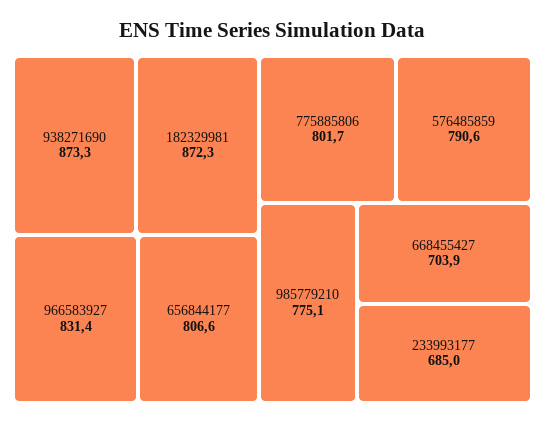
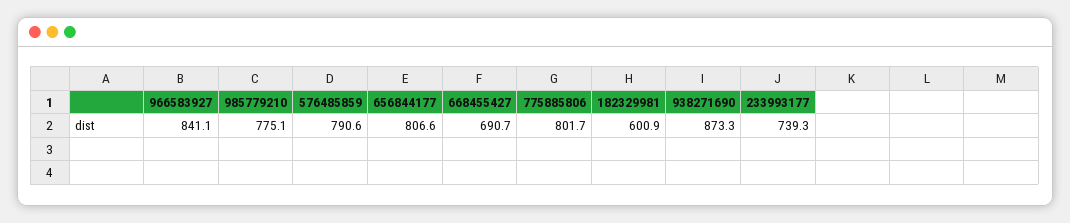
  {
    "938271690": 873.3,
-   "182329981": 872.3,
+   "182329981": 600.9,
-   "966583927": 831.4,
+   "966583927": 841.1,
    "656844177": 806.6,
    "775885806": 801.7,
    "576485859": 790.6,
    "985779210": 775.1,
-   "668455427": 703.9,
+   "668455427": 690.7,
-   "233993177": 685
+   "233993177": 739.3
  }

